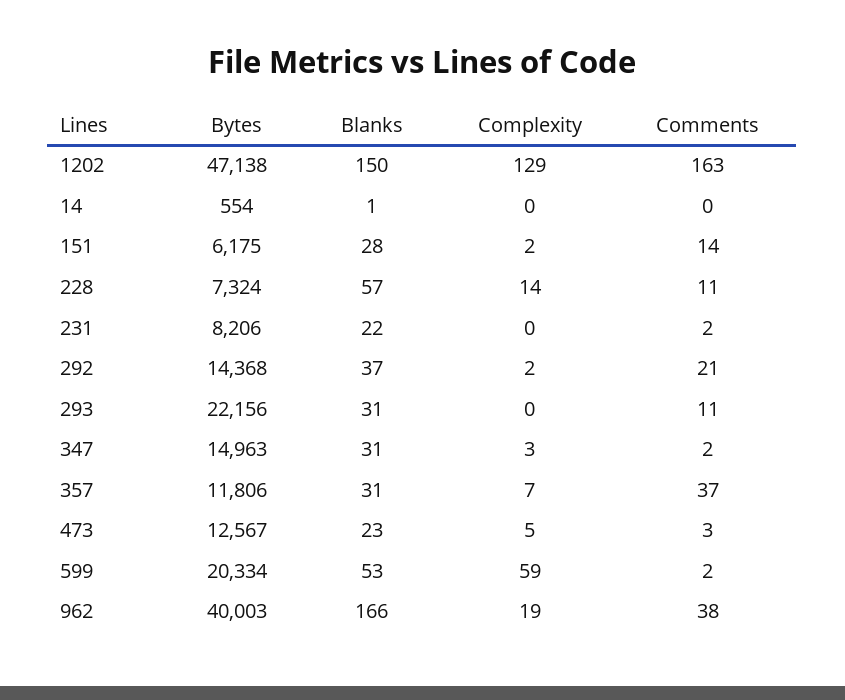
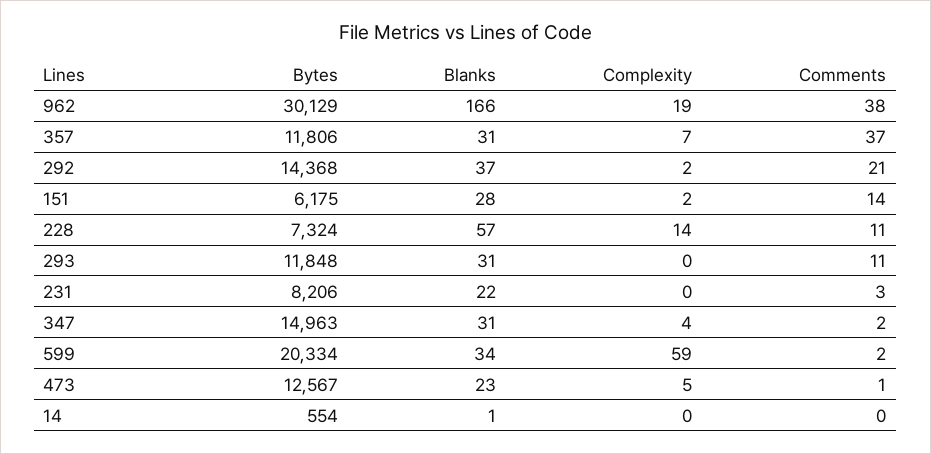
  {
    "Bytes": {
-     "1202": 47138,
      "14": 554,
      "151": 6175,
      "228": 7324,
      "231": 8206,
      "292": 14368,
-     "293": 22156,
+     "293": 11848,
      "347": 14963,
      "357": 11806,
      "473": 12567,
      "599": 20334,
-     "962": 40003
+     "962": 30129
    },
    "Blanks": {
-     "1202": 150,
      "14": 1,
      "151": 28,
      "228": 57,
      "231": 22,
      "292": 37,
      "293": 31,
      "347": 31,
      "357": 31,
      "473": 23,
-     "599": 53,
+     "599": 34,
      "962": 166
    },
    "Complexity": {
-     "1202": 129,
      "14": 0,
      "151": 2,
      "228": 14,
      "231": 0,
      "292": 2,
      "293": 0,
-     "347": 3,
+     "347": 4,
      "357": 7,
      "473": 5,
      "599": 59,
      "962": 19
    },
    "Comments": {
-     "1202": 163,
      "14": 0,
      "151": 14,
      "228": 11,
-     "231": 2,
+     "231": 3,
      "292": 21,
      "293": 11,
      "347": 2,
      "357": 37,
-     "473": 3,
+     "473": 1,
      "599": 2,
      "962": 38
    }
  }

